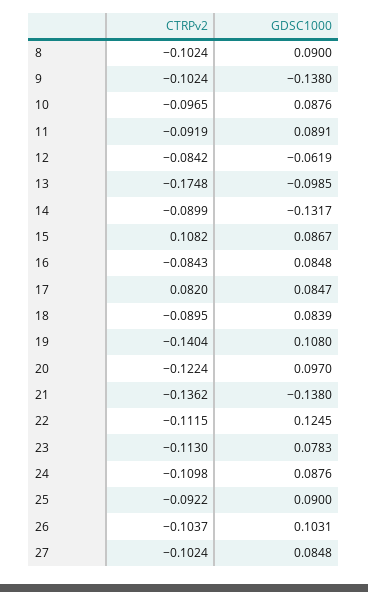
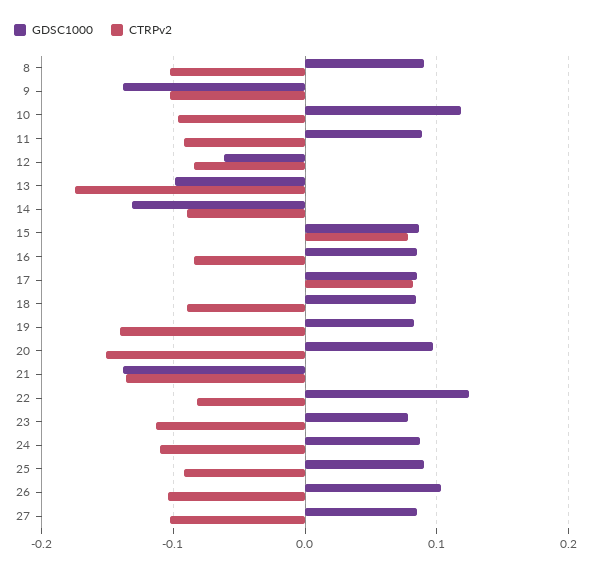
  {
    "CTRPv2": {
      "8": -0.1024,
      "9": -0.1024,
      "10": -0.0965,
      "11": -0.0919,
      "12": -0.0842,
      "13": -0.1748,
      "14": -0.0899,
-     "15": 0.1082,
+     "15": 0.08,
      "16": -0.0843,
      "17": 0.082,
      "18": -0.0895,
      "19": -0.1404,
-     "20": -0.1224,
+     "20": -0.15,
      "21": -0.1362,
-     "22": -0.1115,
+     "22": -0.08,
      "23": -0.113,
      "24": -0.1098,
      "25": -0.0922,
      "26": -0.1037,
      "27": -0.1024
    },
    "GDSC1000": {
      "8": 0.09,
      "9": -0.138,
-     "10": 0.0876,
+     "10": 0.12,
      "11": 0.0891,
      "12": -0.0619,
      "13": -0.0985,
      "14": -0.1317,
      "15": 0.0867,
      "16": 0.0848,
      "17": 0.0847,
      "18": 0.0839,
-     "19": 0.108,
+     "19": 0.08,
      "20": 0.097,
      "21": -0.138,
      "22": 0.1245,
      "23": 0.0783,
      "24": 0.0876,
      "25": 0.09,
      "26": 0.1031,
      "27": 0.0848
    }
  }

